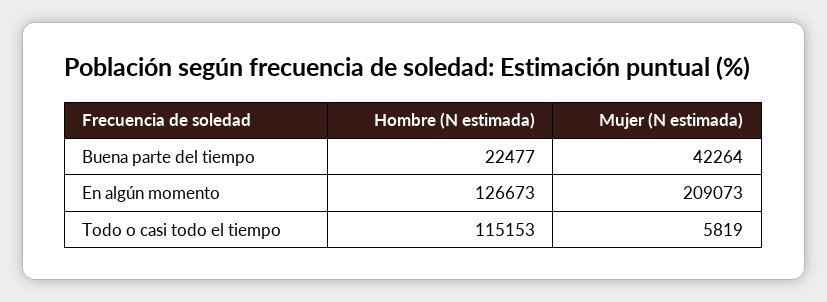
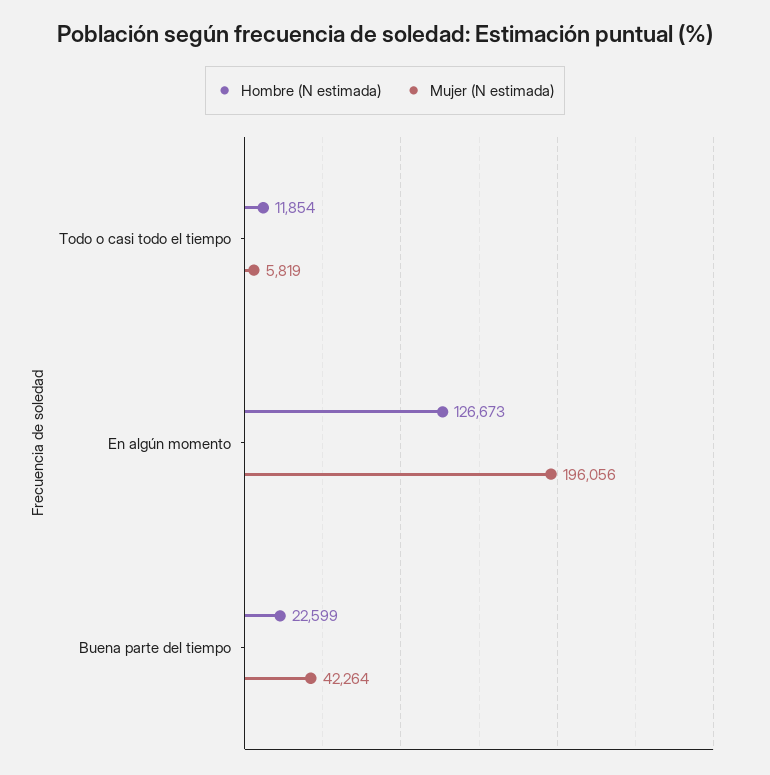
  {
    "Hombre (N estimada)": {
-     "Buena parte del tiempo": 22477,
+     "Buena parte del tiempo": 22599,
      "En algún momento": 126673,
-     "Todo o casi todo el tiempo": 115153
+     "Todo o casi todo el tiempo": 11854
    },
    "Mujer (N estimada)": {
      "Buena parte del tiempo": 42264,
-     "En algún momento": 209073,
+     "En algún momento": 196056,
      "Todo o casi todo el tiempo": 5819
    }
  }

